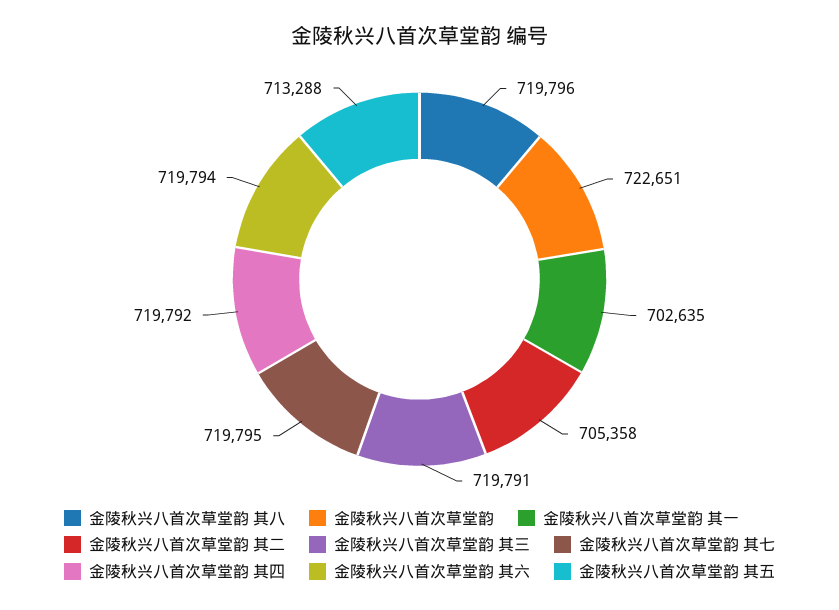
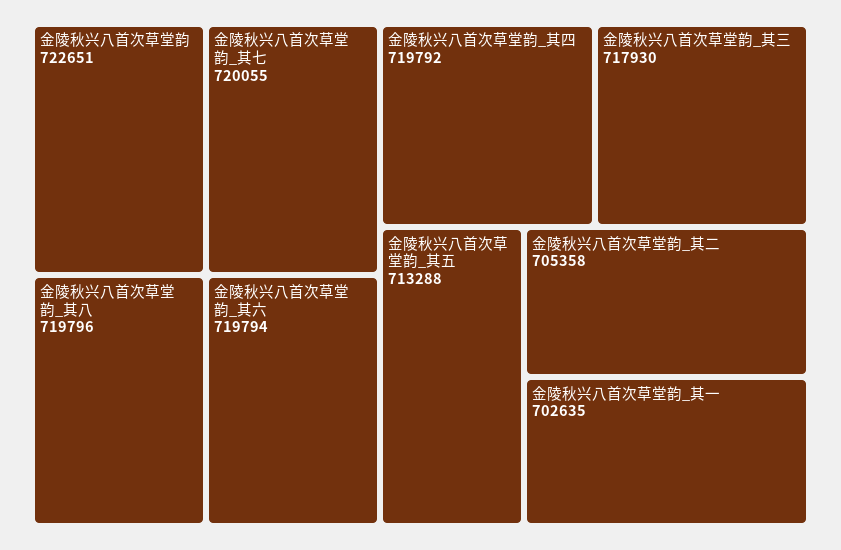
  {
    "金陵秋兴八首次草堂韵 其八": 719796,
    "金陵秋兴八首次草堂韵": 722651,
    "金陵秋兴八首次草堂韵 其一": 702635,
    "金陵秋兴八首次草堂韵 其二": 705358,
-   "金陵秋兴八首次草堂韵 其三": 719791,
+   "金陵秋兴八首次草堂韵 其三": 717930,
-   "金陵秋兴八首次草堂韵 其七": 719795,
+   "金陵秋兴八首次草堂韵 其七": 720055,
    "金陵秋兴八首次草堂韵 其四": 719792,
    "金陵秋兴八首次草堂韵 其六": 719794,
    "金陵秋兴八首次草堂韵 其五": 713288
  }

